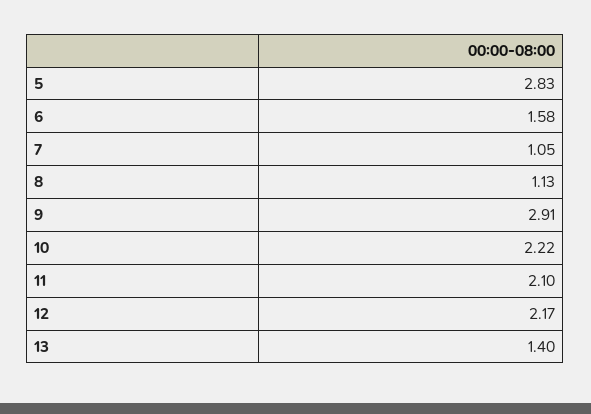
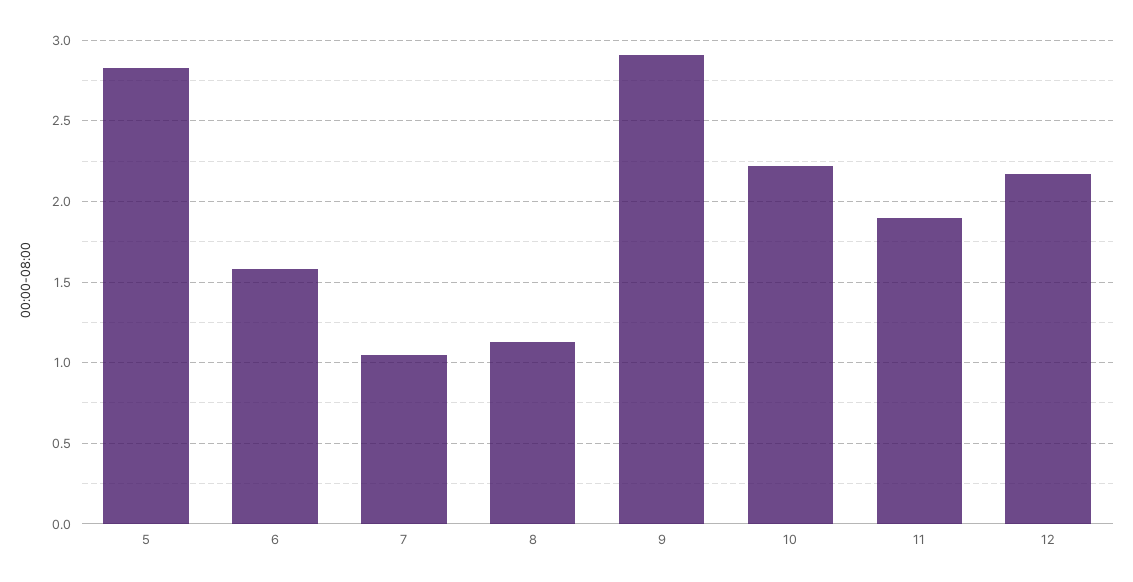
  {
    "5": 2.83,
    "6": 1.58,
    "7": 1.05,
    "8": 1.13,
    "9": 2.91,
    "10": 2.22,
-   "11": 2.1,
+   "11": 1.9,
-   "12": 2.17,
+   "12": 2.17
-   "13": 1.4
  }

